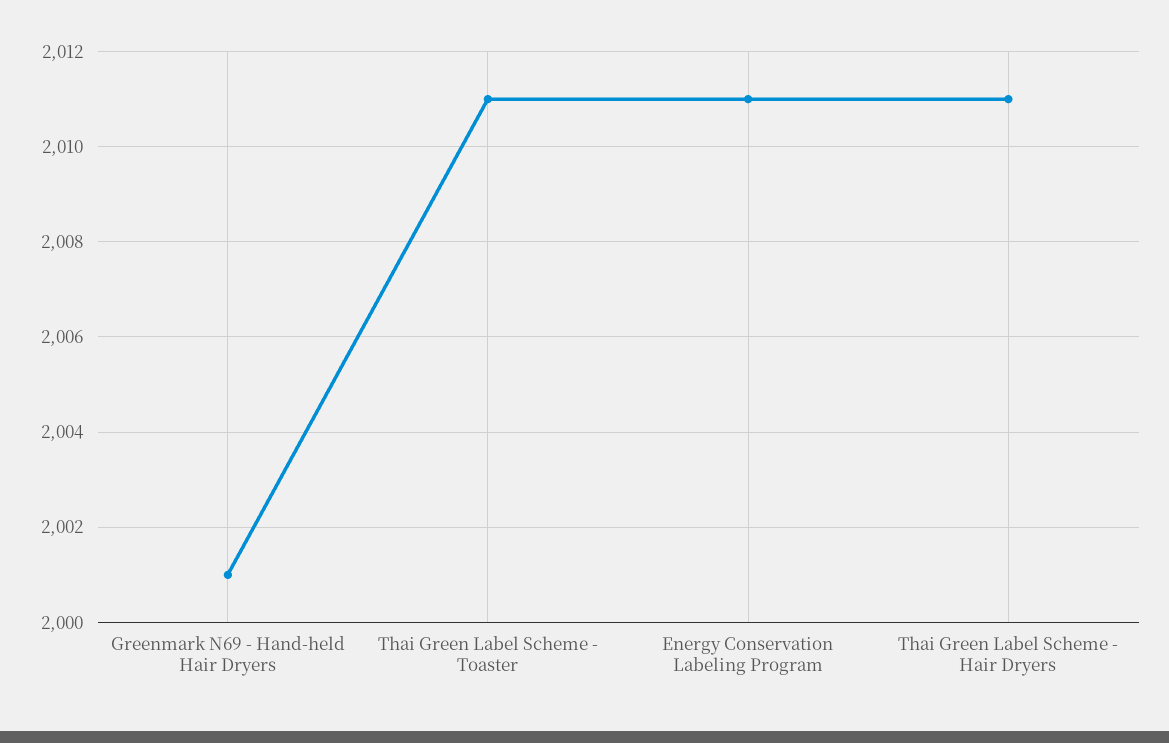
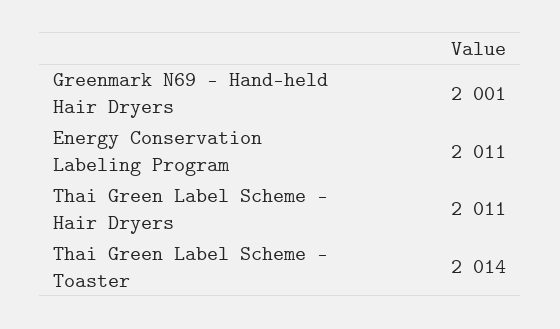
  {
    "Greenmark N69 - Hand-held Hair Dryers": 2001,
-   "Thai Green Label Scheme - Toaster": 2011,
+   "Thai Green Label Scheme - Toaster": 2014,
    "Energy Conservation Labeling Program": 2011,
    "Thai Green Label Scheme - Hair Dryers": 2011
  }

